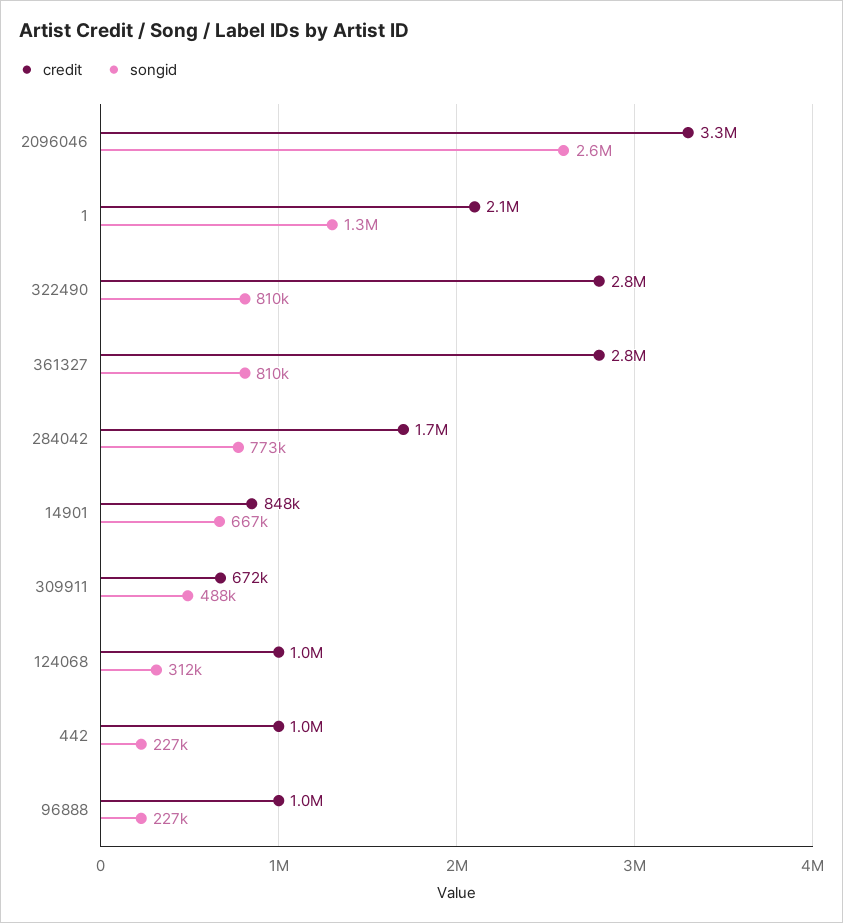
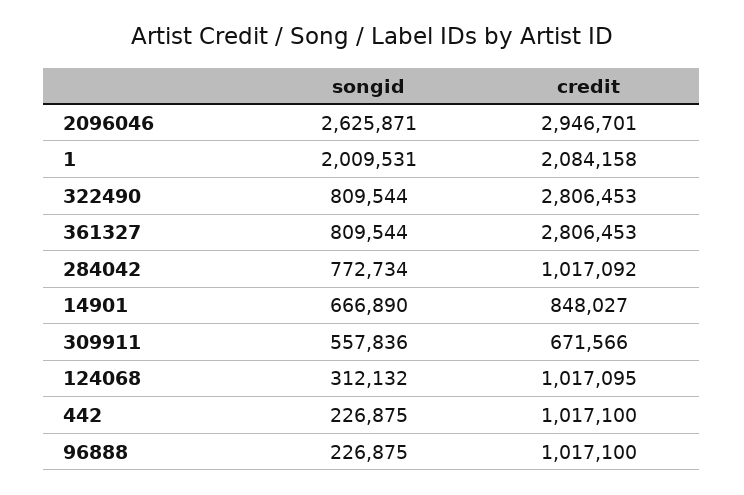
  {
    "credit": {
-     "2096046": 3300000,
+     "2096046": 2946701,
      "1": 2084158,
      "322490": 2806453,
      "361327": 2806453,
-     "284042": 1700000,
+     "284042": 1017092,
      "14901": 848027,
      "309911": 671566,
      "124068": 1017095,
      "442": 1017100,
      "96888": 1017100
    },
    "songid": {
      "2096046": 2625871,
-     "1": 1300000,
+     "1": 2009531,
      "322490": 809544,
      "361327": 809544,
      "284042": 772734,
      "14901": 666890,
-     "309911": 488000,
+     "309911": 557836,
      "124068": 312132,
      "442": 226875,
      "96888": 226875
    }
  }

